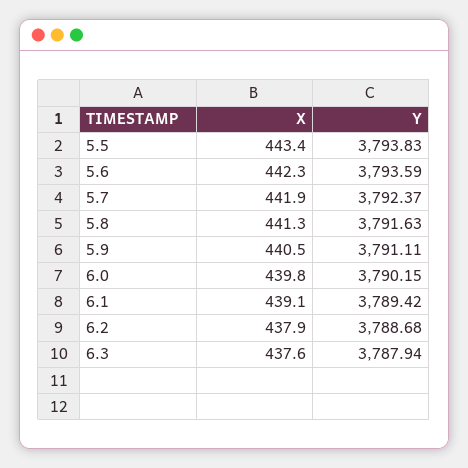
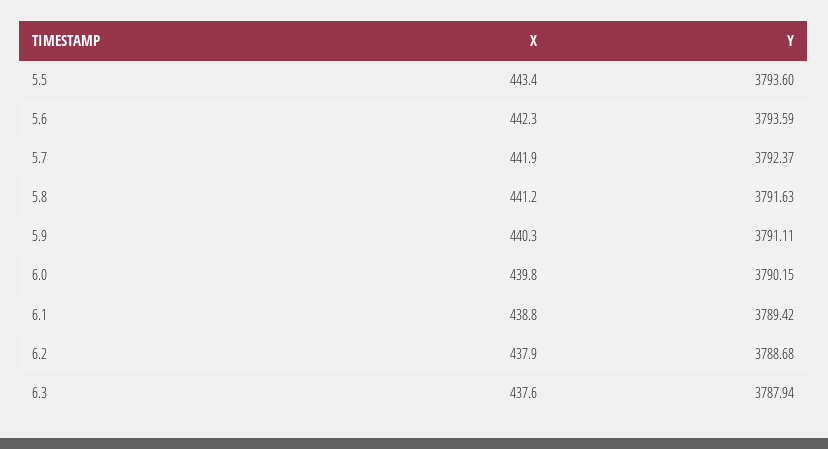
  {
    "X": {
      "5.5": 443.4,
      "5.6": 442.3,
      "5.7": 441.9,
-     "5.8": 441.3,
+     "5.8": 441.2,
-     "5.9": 440.5,
+     "5.9": 440.3,
      "6.0": 439.8,
-     "6.1": 439.1,
+     "6.1": 438.8,
      "6.2": 437.9,
      "6.3": 437.6
    },
    "Y": {
-     "5.5": 3793.83,
+     "5.5": 3793.6,
      "5.6": 3793.59,
      "5.7": 3792.37,
      "5.8": 3791.63,
      "5.9": 3791.11,
      "6.0": 3790.15,
      "6.1": 3789.42,
      "6.2": 3788.68,
      "6.3": 3787.94
    }
  }

